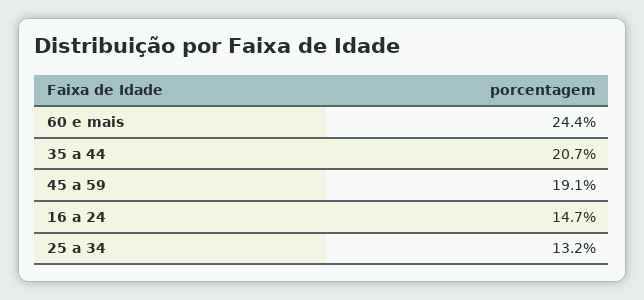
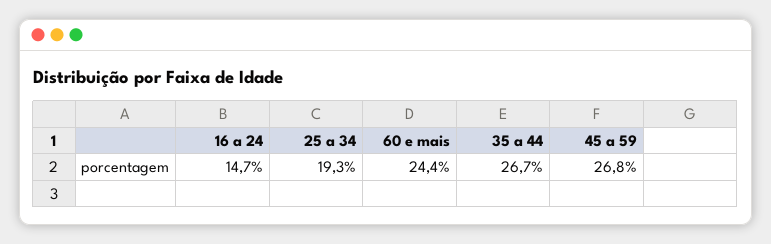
  {
    "60 e mais": 24.4,
-   "35 a 44": 20.7,
+   "35 a 44": 26.7,
-   "45 a 59": 19.1,
+   "45 a 59": 26.8,
    "16 a 24": 14.7,
-   "25 a 34": 13.2
+   "25 a 34": 19.3
  }

